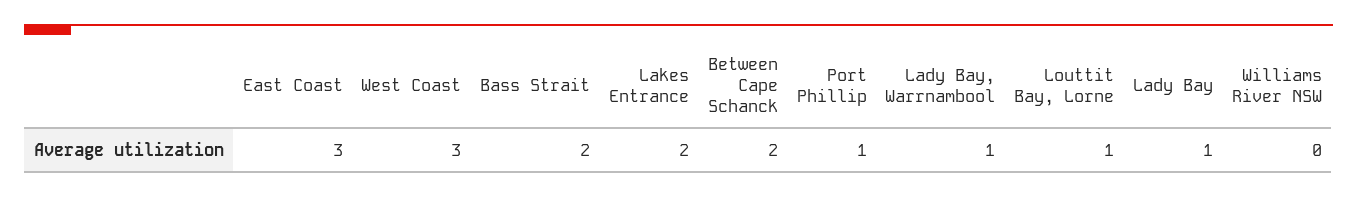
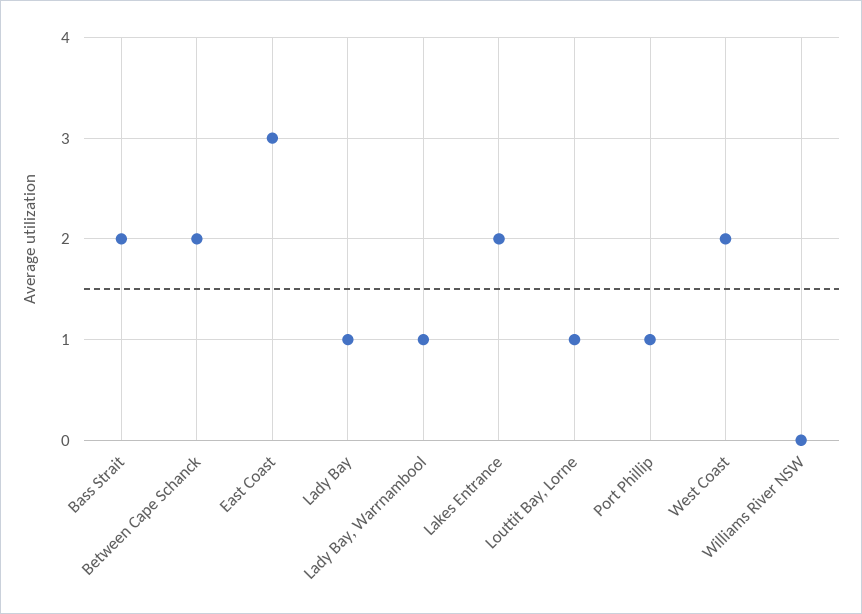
  {
    "East Coast": 3,
-   "West Coast": 3,
+   "West Coast": 2,
    "Bass Strait": 2,
    "Lakes Entrance": 2,
    "Between Cape Schanck": 2,
    "Port Phillip": 1,
    "Lady Bay, Warrnambool": 1,
    "Louttit Bay, Lorne": 1,
    "Lady Bay": 1,
    "Williams River NSW": 0
  }

